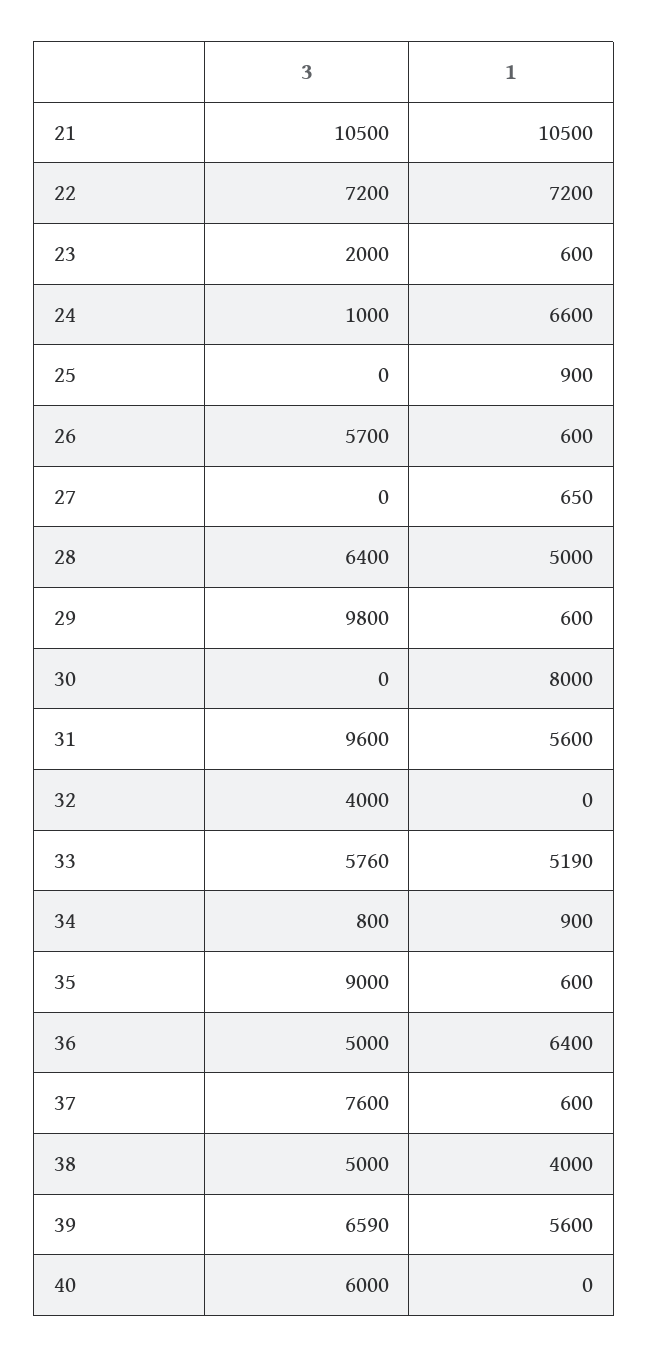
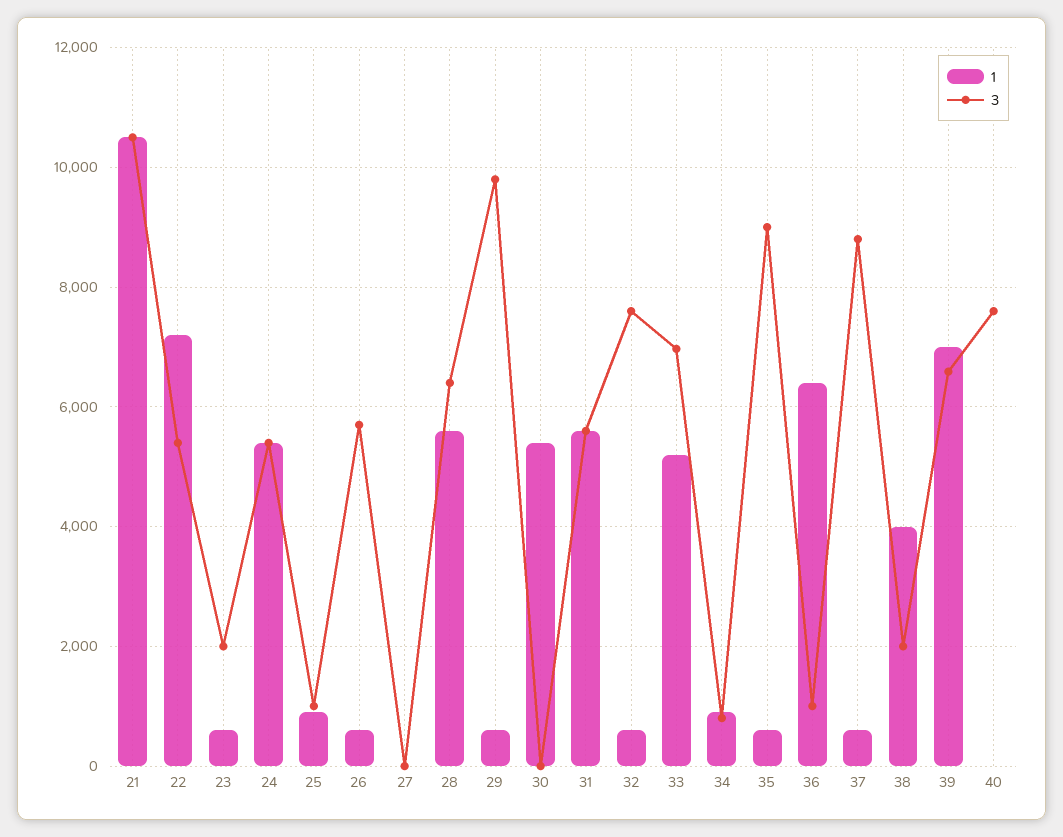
  {
    "3": {
      "21": 10500,
-     "22": 7200,
+     "22": 5400,
      "23": 2000,
-     "24": 1000,
+     "24": 5400,
-     "25": 0,
+     "25": 1000,
      "26": 5700,
      "27": 0,
      "28": 6400,
      "29": 9800,
      "30": 0,
-     "31": 9600,
+     "31": 5600,
-     "32": 4000,
+     "32": 7600,
-     "33": 5760,
+     "33": 7000,
      "34": 800,
      "35": 9000,
-     "36": 5000,
+     "36": 1000,
-     "37": 7600,
+     "37": 8800,
-     "38": 5000,
+     "38": 2000,
      "39": 6590,
-     "40": 6000
+     "40": 7600
    },
    "1": {
      "21": 10500,
      "22": 7200,
      "23": 600,
-     "24": 6600,
+     "24": 5400,
      "25": 900,
      "26": 600,
-     "27": 650,
+     "27": 0,
-     "28": 5000,
+     "28": 5600,
      "29": 600,
-     "30": 8000,
+     "30": 5400,
      "31": 5600,
-     "32": 0,
+     "32": 600,
      "33": 5190,
      "34": 900,
      "35": 600,
      "36": 6400,
      "37": 600,
      "38": 4000,
-     "39": 5600,
+     "39": 7000,
      "40": 0
    }
  }

